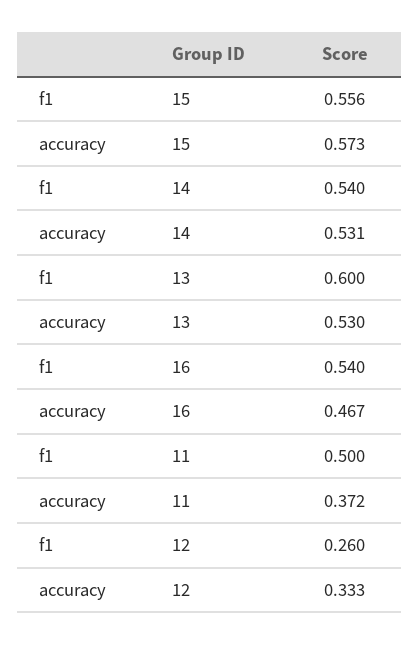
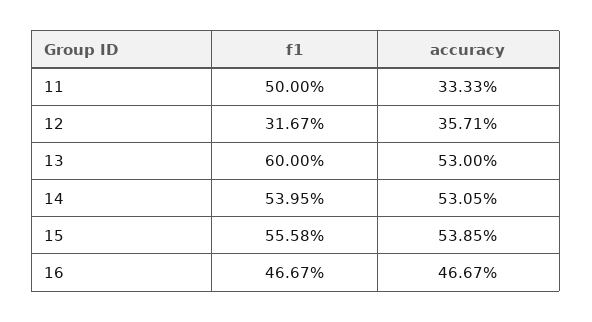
  {
    "f1": {
      "15": 0.5558,
      "14": 0.5395,
      "13": 0.6,
-     "16": 0.54,
+     "16": 0.4667,
      "11": 0.5,
-     "12": 0.26
+     "12": 0.3167
    },
    "accuracy": {
-     "15": 0.573,
+     "15": 0.5385,
      "14": 0.5305,
      "13": 0.53,
      "16": 0.4667,
-     "11": 0.372,
+     "11": 0.3333,
-     "12": 0.333
+     "12": 0.3571
    }
  }

